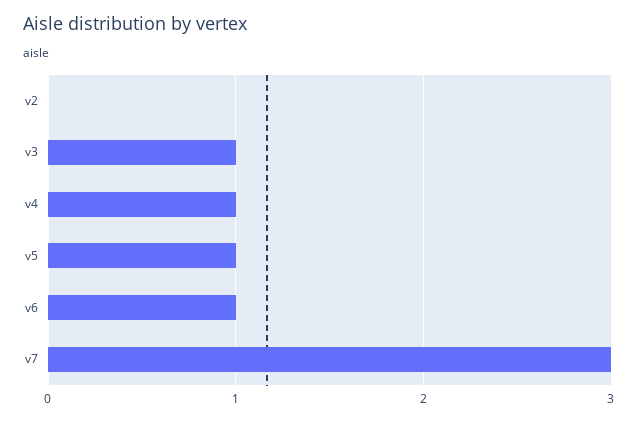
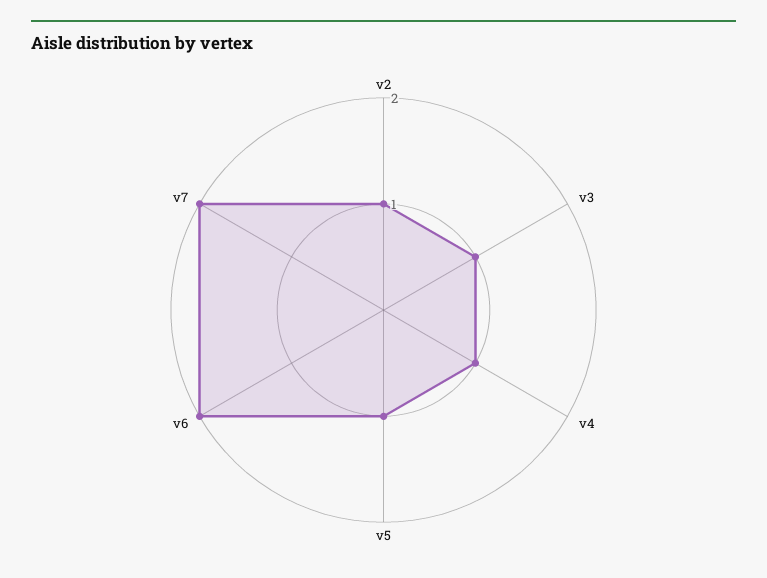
  {
-   "v2": 0,
+   "v2": 1,
    "v3": 1,
    "v4": 1,
    "v5": 1,
-   "v6": 1,
+   "v6": 2,
-   "v7": 3
+   "v7": 2
  }

